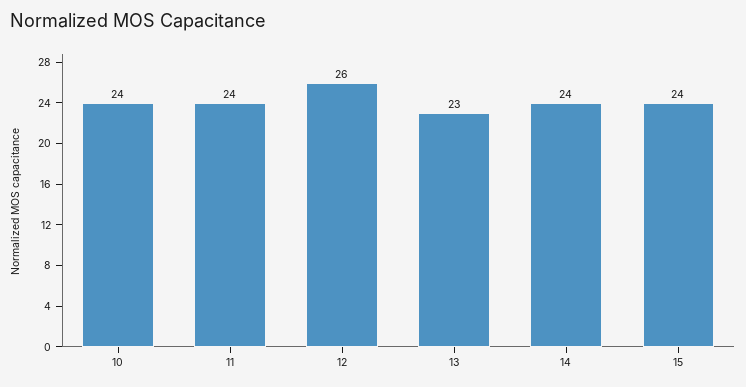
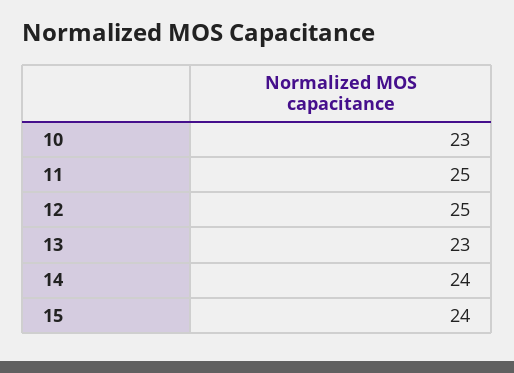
  {
-   "10": 24,
+   "10": 23,
-   "11": 24,
+   "11": 25,
-   "12": 26,
+   "12": 25,
    "13": 23,
    "14": 24,
    "15": 24
  }

